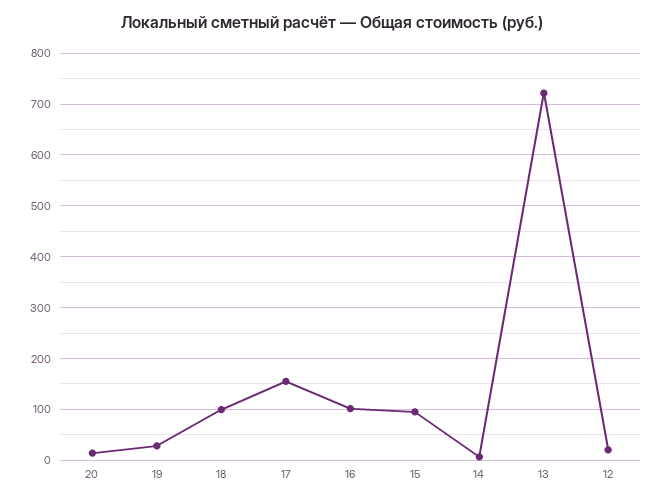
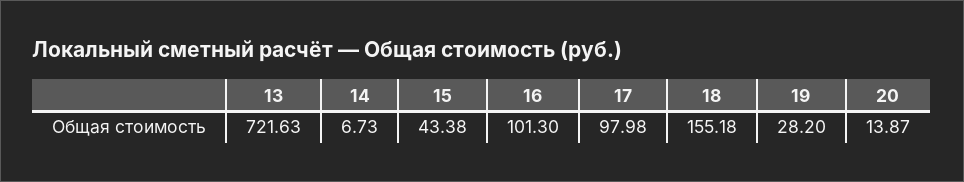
  {
    "20": 13.87,
    "19": 28.2,
-   "18": 100,
+   "18": 155.18,
-   "17": 160,
+   "17": 97.98,
    "16": 101.3,
-   "15": 100,
+   "15": 43.38,
    "14": 6.73,
-   "13": 721.63,
+   "13": 721.63
-   "12": 20
  }

